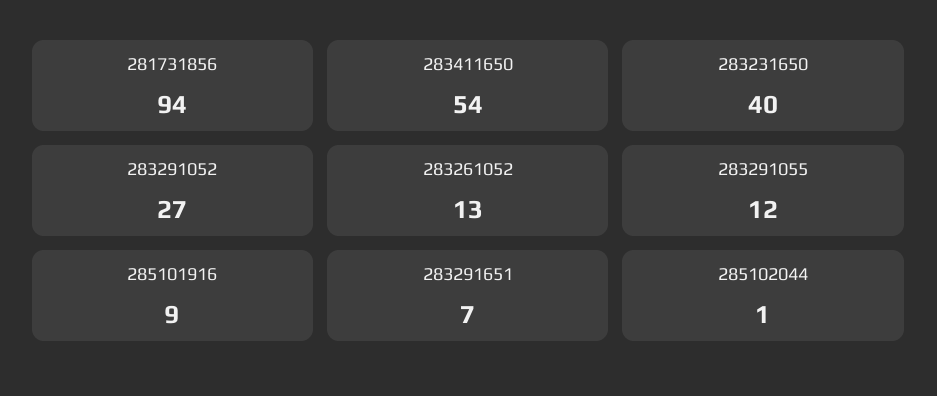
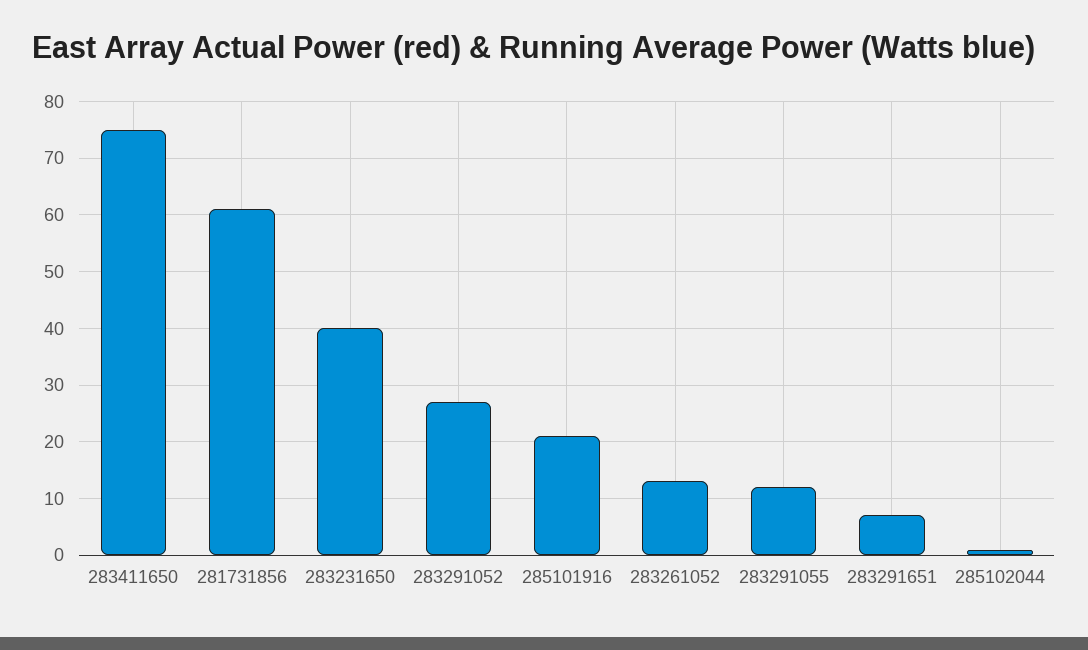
  {
-   "281731856": 94,
+   "281731856": 60,
-   "283411650": 54,
+   "283411650": 75,
    "283231650": 40,
    "283291052": 27,
    "283261052": 13,
    "283291055": 12,
-   "285101916": 9,
+   "285101916": 20,
    "283291651": 7,
    "285102044": 1
  }

